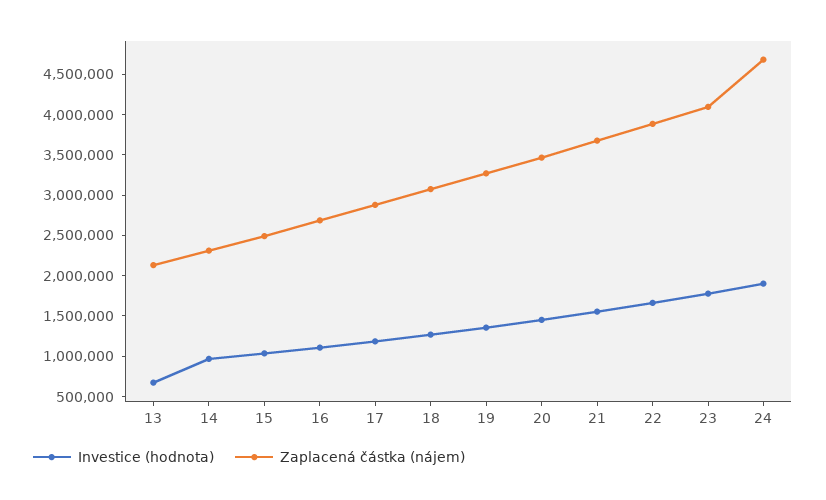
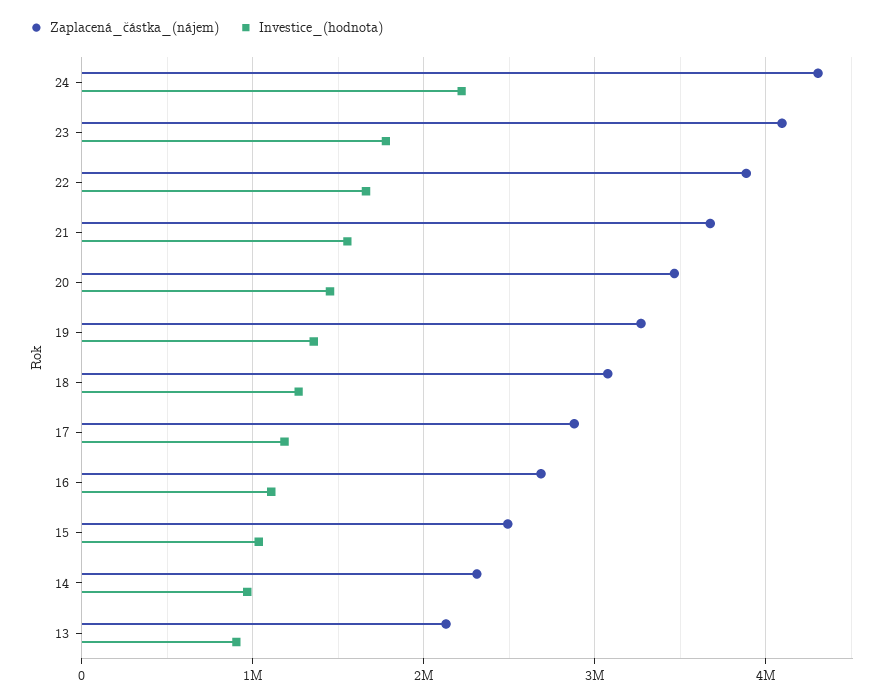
  {
    "Investice (hodnota)": {
-     "13": 700000,
+     "13": 900000,
      "14": 1000000,
      "15": 1000000,
      "16": 1100000,
      "17": 1200000,
      "18": 1300000,
      "19": 1400000,
      "20": 1500000,
      "21": 1600000,
      "22": 1700000,
      "23": 1800000,
-     "24": 1900000
+     "24": 2200000
    },
    "Zaplacená částka (nájem)": {
      "13": 2100000,
      "14": 2300000,
      "15": 2500000,
      "16": 2700000,
      "17": 2900000,
      "18": 3100000,
      "19": 3300000,
      "20": 3500000,
      "21": 3700000,
      "22": 3900000,
      "23": 4100000,
-     "24": 4700000
+     "24": 4300000
    }
  }

